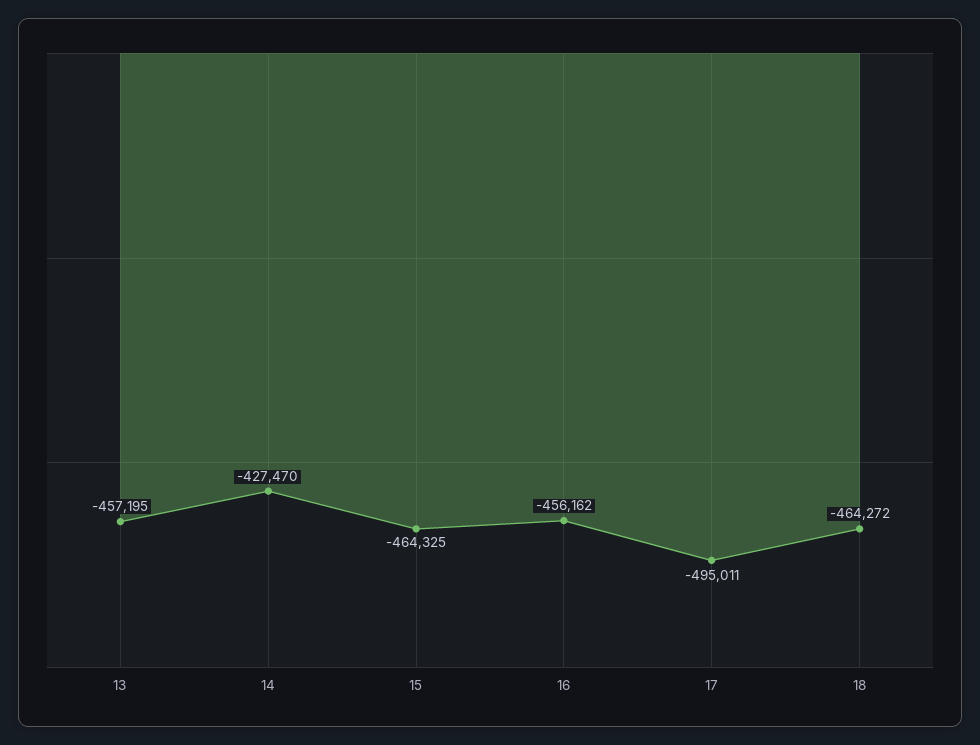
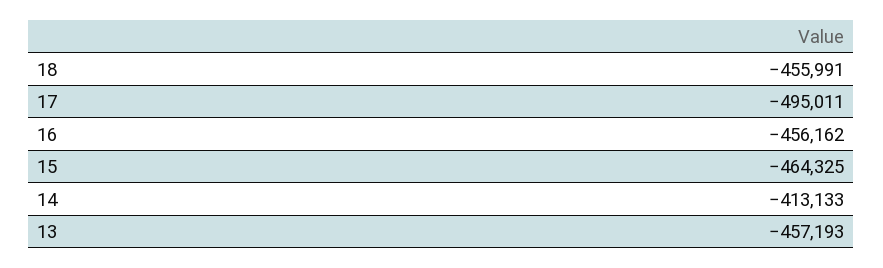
  {
-   "13": -457195,
+   "13": -457193,
-   "14": -427470,
+   "14": -413133,
    "15": -464325,
    "16": -456162,
    "17": -495011,
-   "18": -464272
+   "18": -455991
  }

